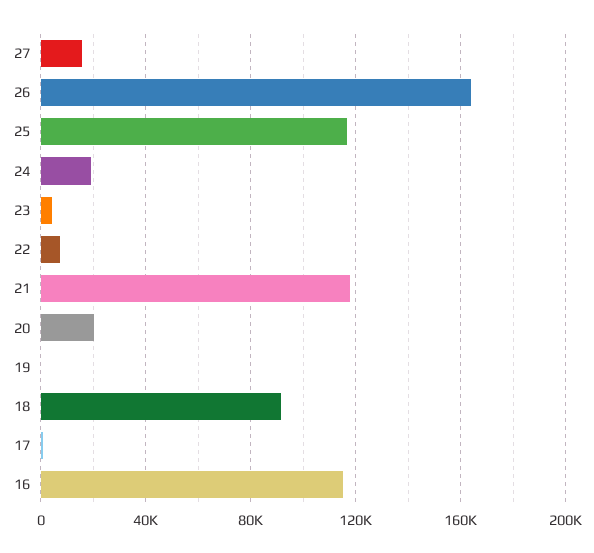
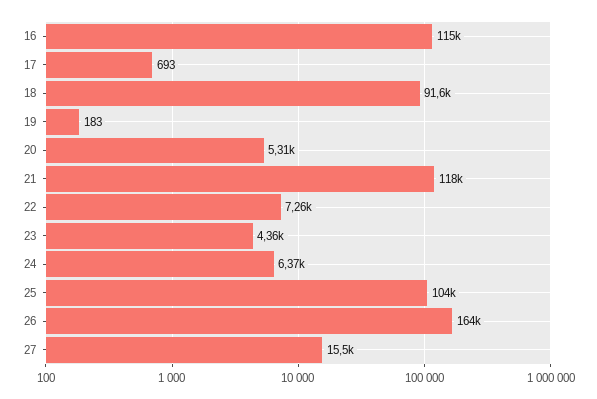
  {
    "27": 15500,
    "26": 164000,
-   "25": 115000,
+   "25": 104000,
-   "24": 20000,
+   "24": 6370,
    "23": 4360,
    "22": 7260,
    "21": 118000,
-   "20": 20000,
+   "20": 5310,
    "19": 183,
    "18": 91600,
    "17": 693,
    "16": 115000
  }

